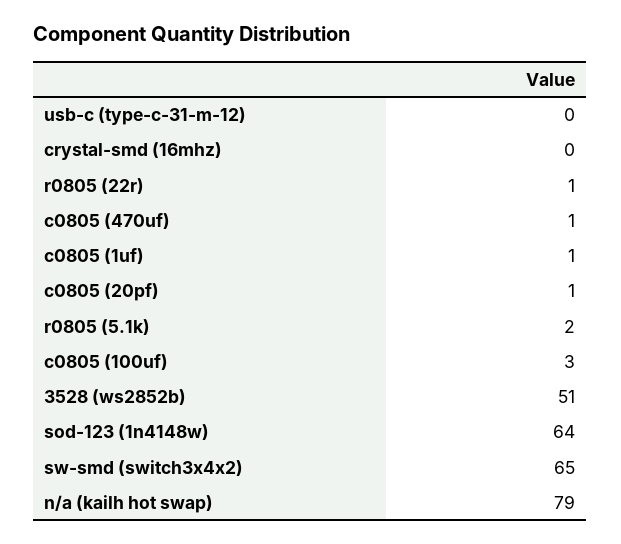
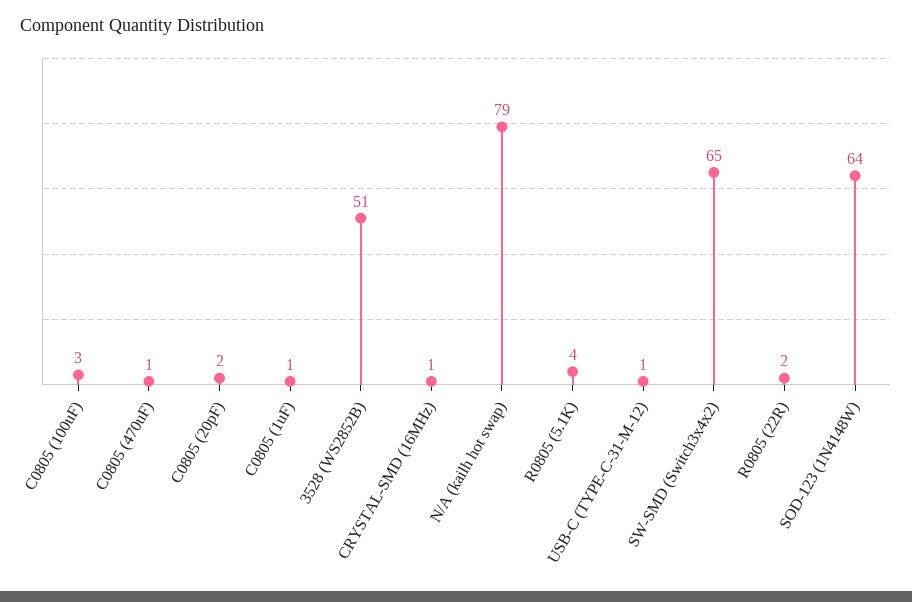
  {
-   "usb-c (type-c-31-m-12)": 0,
+   "usb-c (type-c-31-m-12)": 1,
-   "crystal-smd (16mhz)": 0,
+   "crystal-smd (16mhz)": 1,
-   "r0805 (22r)": 1,
+   "r0805 (22r)": 2,
    "c0805 (470uf)": 1,
    "c0805 (1uf)": 1,
-   "c0805 (20pf)": 1,
+   "c0805 (20pf)": 2,
-   "r0805 (5.1k)": 2,
+   "r0805 (5.1k)": 4,
    "c0805 (100uf)": 3,
    "3528 (ws2852b)": 51,
    "sod-123 (1n4148w)": 64,
    "sw-smd (switch3x4x2)": 65,
    "n/a (kailh hot swap)": 79
  }

